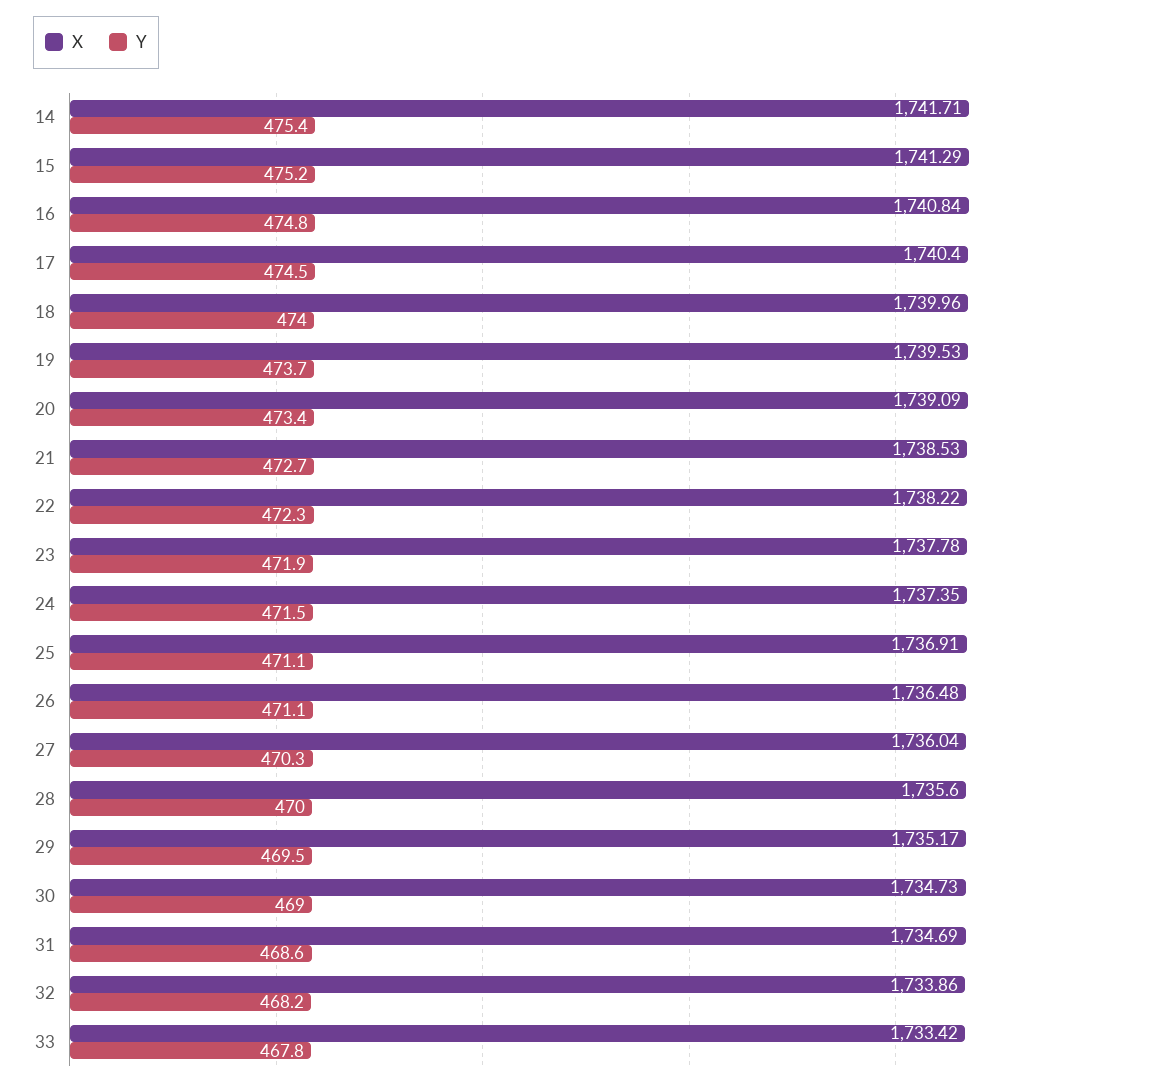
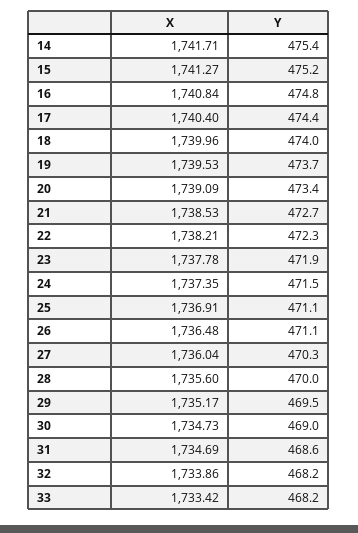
  {
    "X": {
      "14": 1741.71,
-     "15": 1741.29,
+     "15": 1741.27,
      "16": 1740.84,
      "17": 1740.4,
      "18": 1739.96,
      "19": 1739.53,
      "20": 1739.09,
      "21": 1738.53,
-     "22": 1738.22,
+     "22": 1738.21,
      "23": 1737.78,
      "24": 1737.35,
      "25": 1736.91,
      "26": 1736.48,
      "27": 1736.04,
      "28": 1735.6,
      "29": 1735.17,
      "30": 1734.73,
      "31": 1734.69,
      "32": 1733.86,
      "33": 1733.42
    },
    "Y": {
      "14": 475.4,
      "15": 475.2,
      "16": 474.8,
-     "17": 474.5,
+     "17": 474.4,
      "18": 474,
      "19": 473.7,
      "20": 473.4,
      "21": 472.7,
      "22": 472.3,
      "23": 471.9,
      "24": 471.5,
      "25": 471.1,
      "26": 471.1,
      "27": 470.3,
      "28": 470,
      "29": 469.5,
      "30": 469,
      "31": 468.6,
      "32": 468.2,
-     "33": 467.8
+     "33": 468.2
    }
  }

